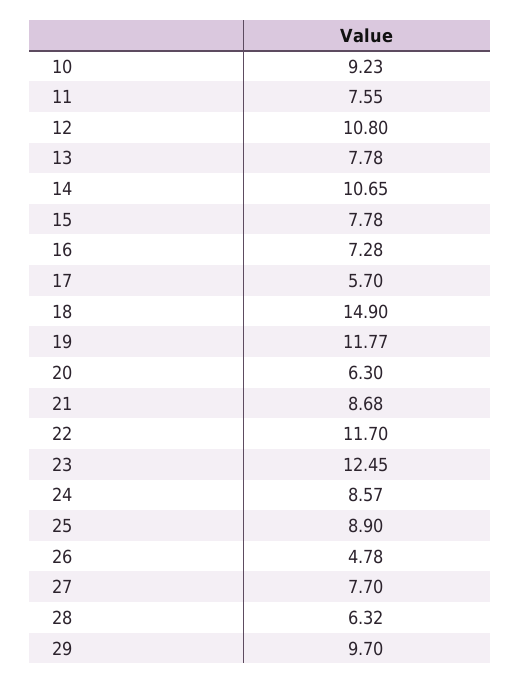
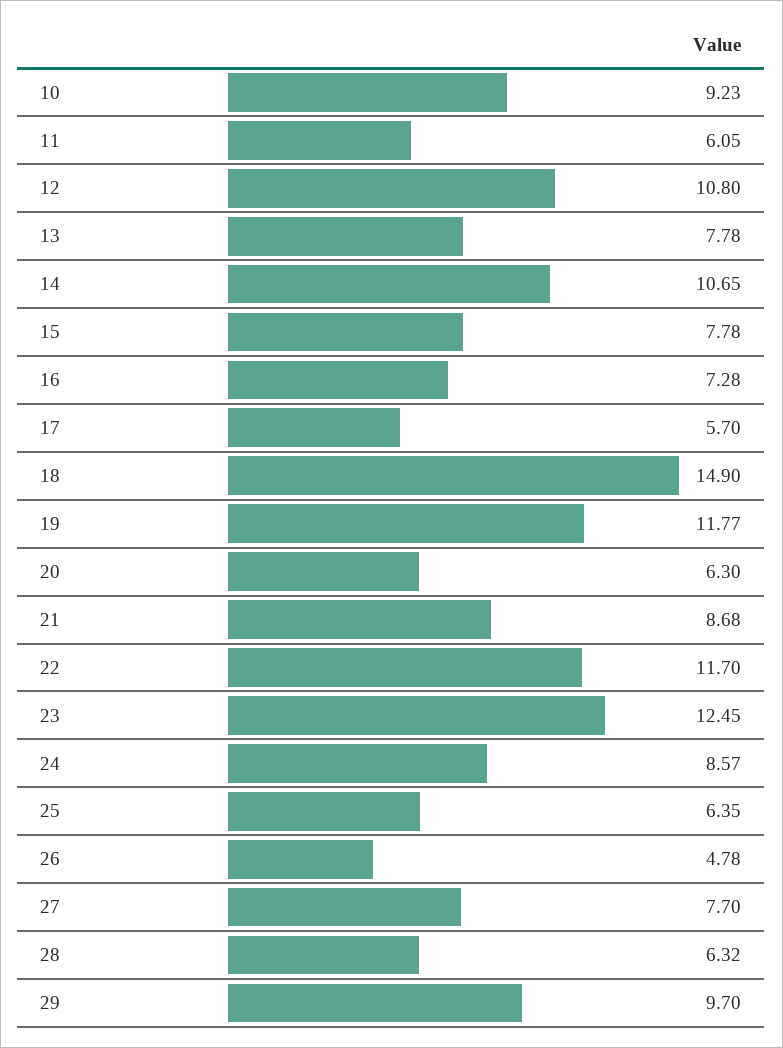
  {
    "10": 9.23,
-   "11": 7.55,
+   "11": 6.05,
    "12": 10.8,
    "13": 7.78,
    "14": 10.65,
    "15": 7.78,
    "16": 7.28,
    "17": 5.7,
    "18": 14.9,
    "19": 11.77,
    "20": 6.3,
    "21": 8.68,
    "22": 11.7,
    "23": 12.45,
    "24": 8.57,
-   "25": 8.9,
+   "25": 6.35,
    "26": 4.78,
    "27": 7.7,
    "28": 6.32,
    "29": 9.7
  }

